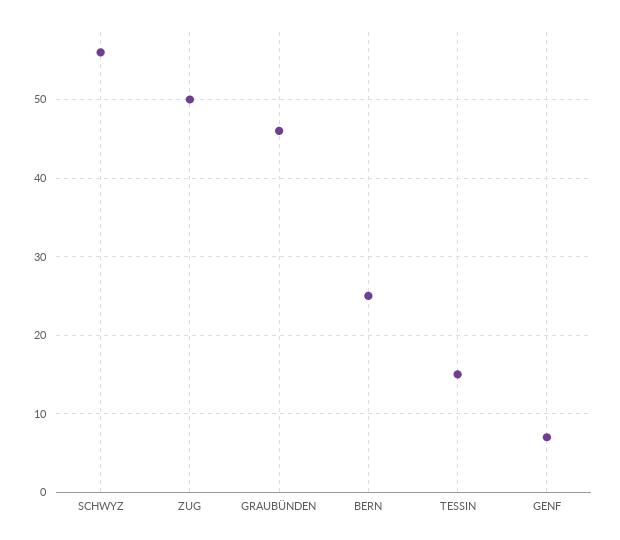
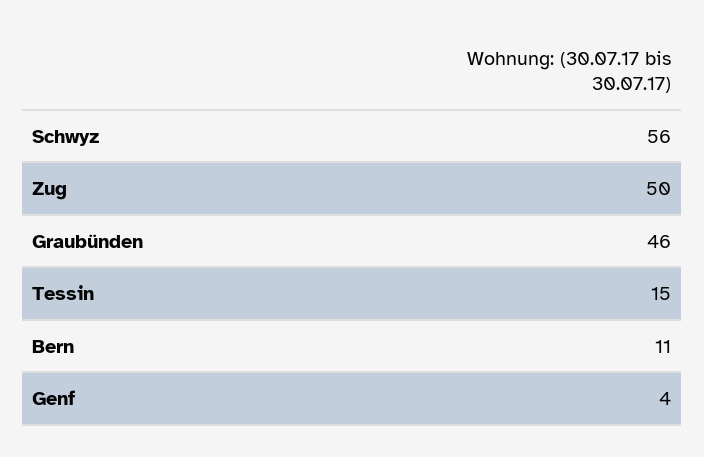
  {
    "SCHWYZ": 56,
    "ZUG": 50,
    "GRAUBÜNDEN": 46,
-   "BERN": 25,
+   "BERN": 11,
    "TESSIN": 15,
-   "GENF": 7
+   "GENF": 4
  }

